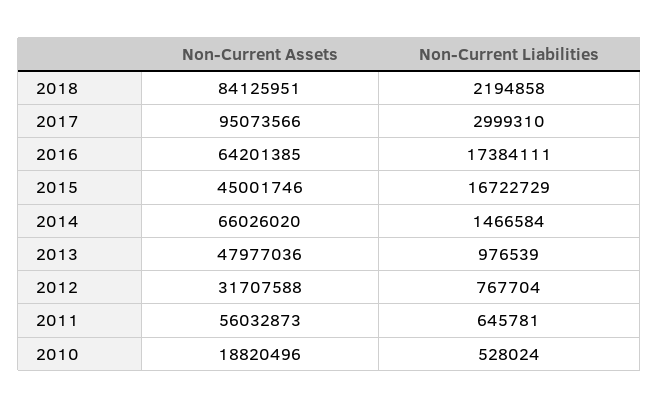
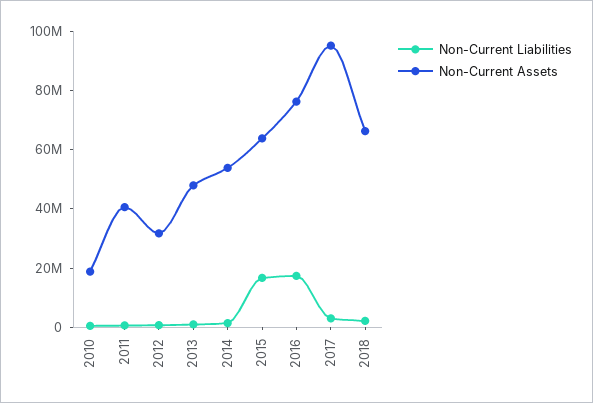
  {
    "Non-Current Assets": {
-     "2018": 84125951,
+     "2018": 65000000,
      "2017": 95073566,
-     "2016": 64201385,
+     "2016": 75000000,
-     "2015": 45001746,
+     "2015": 65000000,
-     "2014": 66026020,
+     "2014": 55000000,
      "2013": 47977036,
      "2012": 31707588,
-     "2011": 56032873,
+     "2011": 40000000,
      "2010": 18820496
    },
    "Non-Current Liabilities": {
      "2018": 2194858,
      "2017": 2999310,
      "2016": 17384111,
      "2015": 16722729,
      "2014": 1466584,
      "2013": 976539,
      "2012": 767704,
      "2011": 645781,
      "2010": 528024
    }
  }

